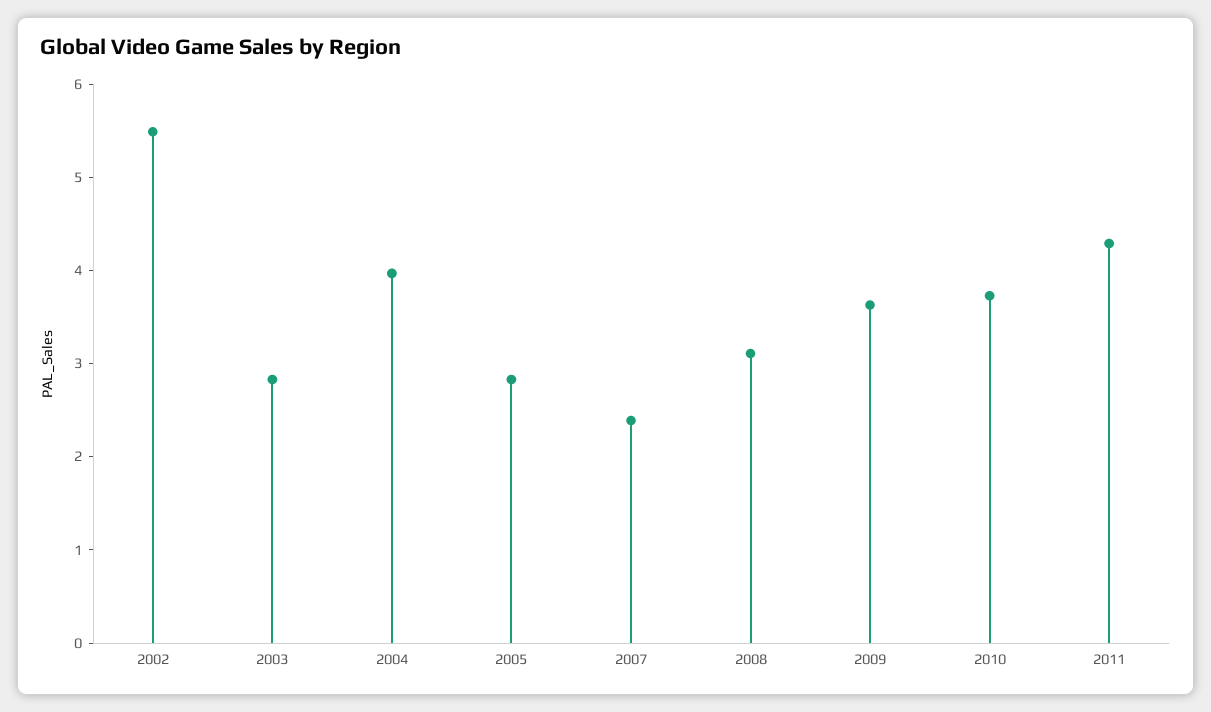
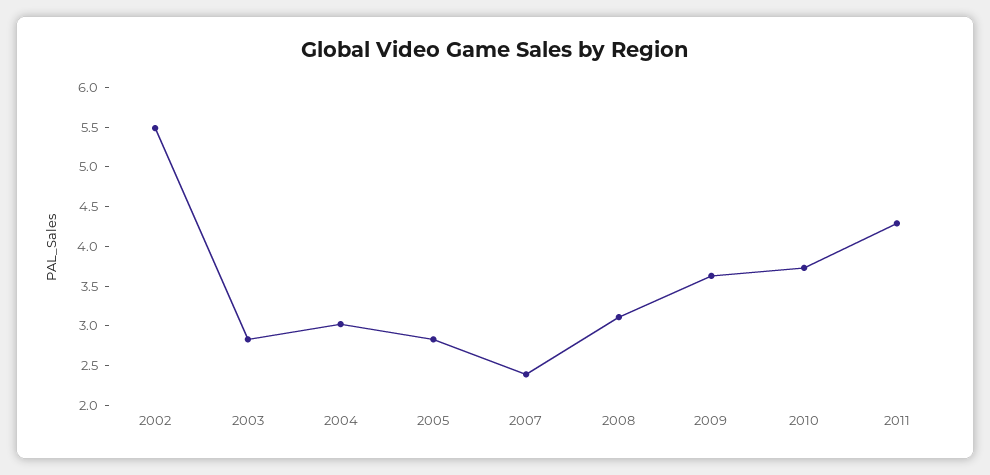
  {
    "2002": 5.4,
    "2003": 2.8,
-   "2004": 4,
+   "2004": 3,
    "2005": 2.8,
    "2007": 2.4,
    "2008": 3.2,
    "2009": 3.6,
    "2010": 3.8,
    "2011": 4.2
  }

